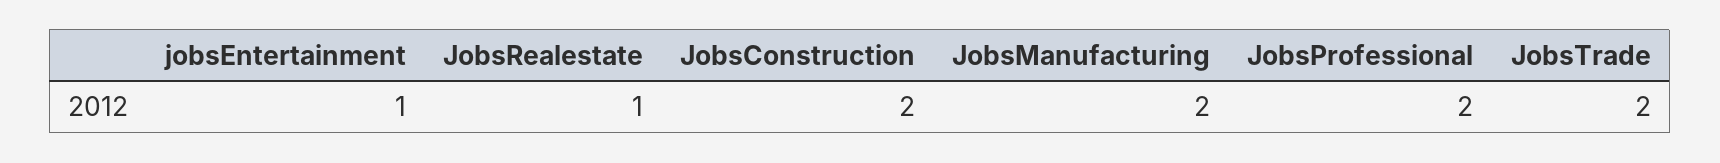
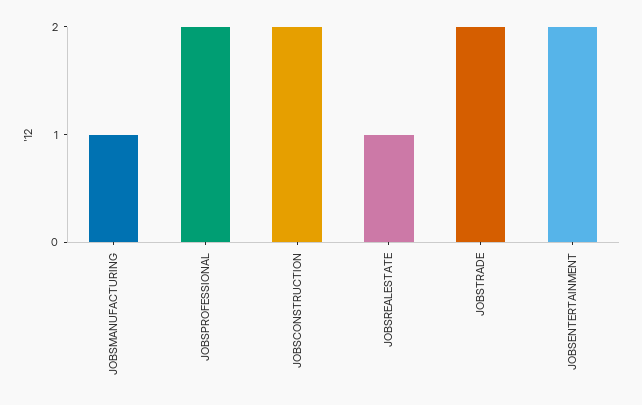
  {
-   "jobsEntertainment": 1,
+   "jobsEntertainment": 2,
    "JobsRealestate": 1,
    "JobsConstruction": 2,
-   "JobsManufacturing": 2,
+   "JobsManufacturing": 1,
    "JobsProfessional": 2,
    "JobsTrade": 2
  }

